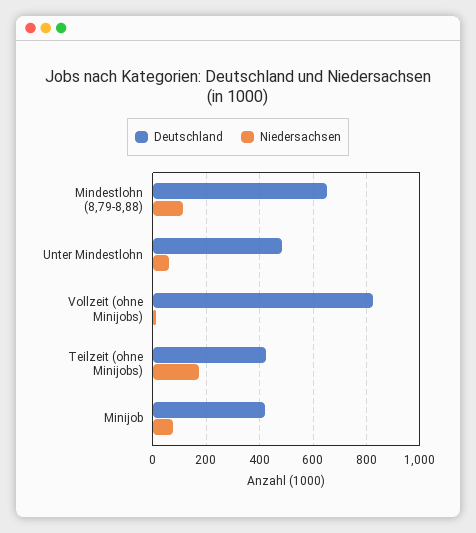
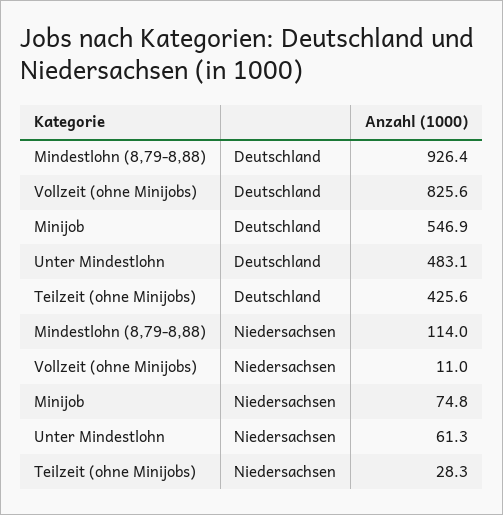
  {
    "Deutschland": {
-     "Mindestlohn (8,79-8,88)": 650,
+     "Mindestlohn (8,79-8,88)": 926.4,
      "Unter Mindestlohn": 483.1,
      "Vollzeit (ohne Minijobs)": 825.6,
      "Teilzeit (ohne Minijobs)": 425.6,
-     "Minijob": 425
+     "Minijob": 546.9
    },
    "Niedersachsen": {
      "Mindestlohn (8,79-8,88)": 114,
      "Unter Mindestlohn": 61.3,
      "Vollzeit (ohne Minijobs)": 11,
-     "Teilzeit (ohne Minijobs)": 175,
+     "Teilzeit (ohne Minijobs)": 28.3,
      "Minijob": 74.8
    }
  }

